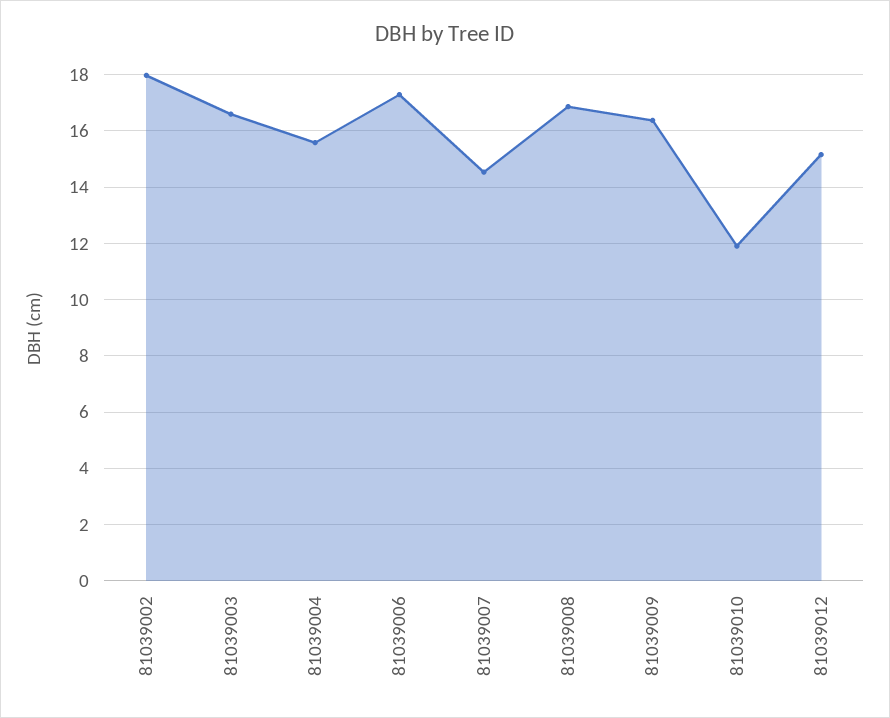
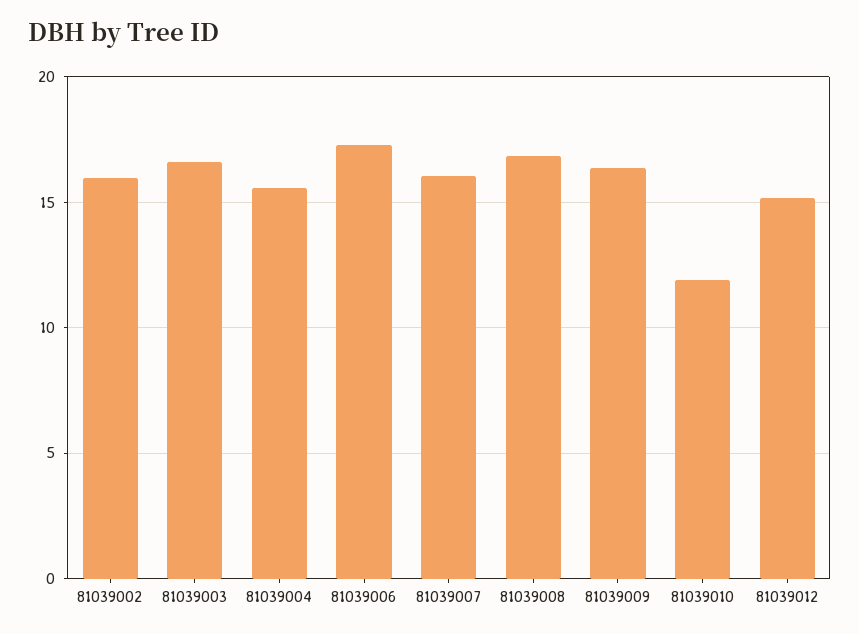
  {
-   "81039002": 18,
+   "81039002": 16,
    "81039003": 16.5,
    "81039004": 15.5,
    "81039006": 17.25,
-   "81039007": 14.5,
+   "81039007": 16,
    "81039008": 16.75,
    "81039009": 16.25,
    "81039010": 12,
    "81039012": 15.25
  }

